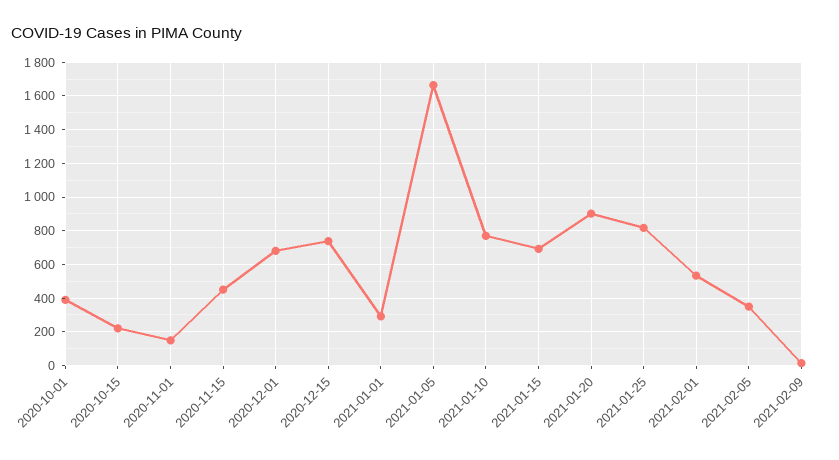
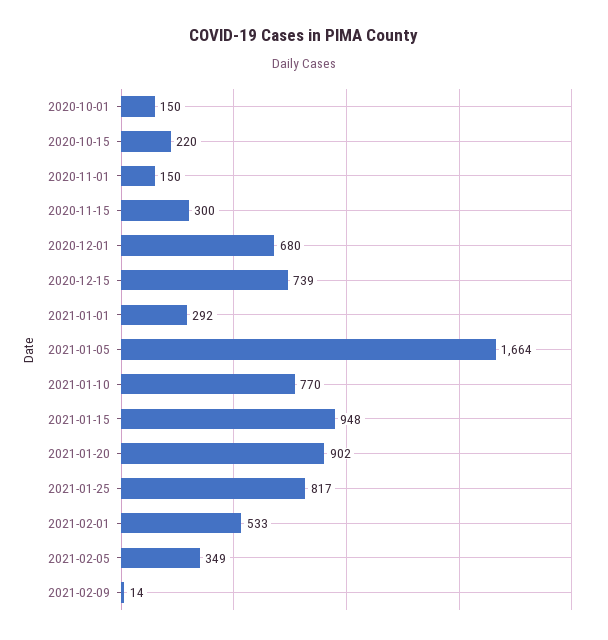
  {
-   "2020-10-01": 400,
+   "2020-10-01": 150,
    "2020-10-15": 220,
    "2020-11-01": 150,
-   "2020-11-15": 450,
+   "2020-11-15": 300,
    "2020-12-01": 680,
    "2020-12-15": 739,
    "2021-01-01": 292,
    "2021-01-05": 1664,
    "2021-01-10": 770,
-   "2021-01-15": 700,
+   "2021-01-15": 948,
    "2021-01-20": 902,
    "2021-01-25": 817,
    "2021-02-01": 533,
    "2021-02-05": 349,
    "2021-02-09": 14
  }

